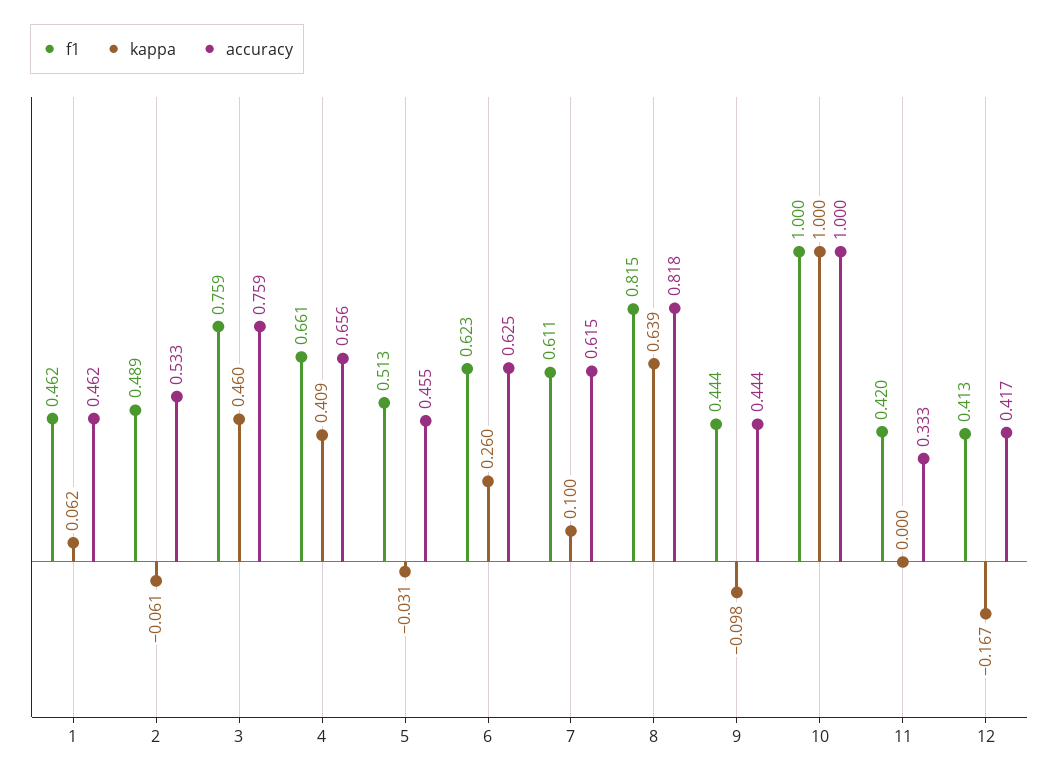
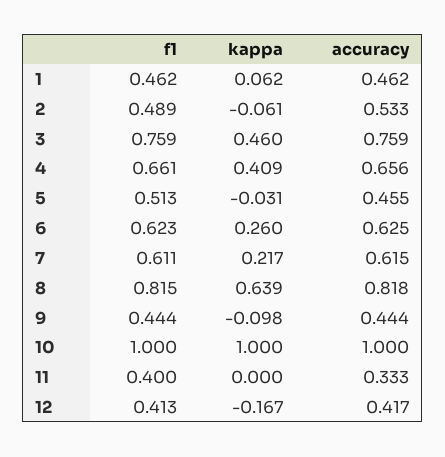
  {
    "f1": {
      "1": 0.462,
      "2": 0.489,
      "3": 0.759,
      "4": 0.661,
      "5": 0.513,
      "6": 0.623,
      "7": 0.611,
      "8": 0.815,
      "9": 0.444,
      "10": 1,
-     "11": 0.42,
+     "11": 0.4,
      "12": 0.413
    },
    "kappa": {
      "1": 0.062,
      "2": -0.061,
      "3": 0.46,
      "4": 0.409,
      "5": -0.031,
      "6": 0.26,
-     "7": 0.1,
+     "7": 0.217,
      "8": 0.639,
      "9": -0.098,
      "10": 1,
      "11": 0,
      "12": -0.167
    },
    "accuracy": {
      "1": 0.462,
      "2": 0.533,
      "3": 0.759,
      "4": 0.656,
      "5": 0.455,
      "6": 0.625,
      "7": 0.615,
      "8": 0.818,
      "9": 0.444,
      "10": 1,
      "11": 0.333,
      "12": 0.417
    }
  }

